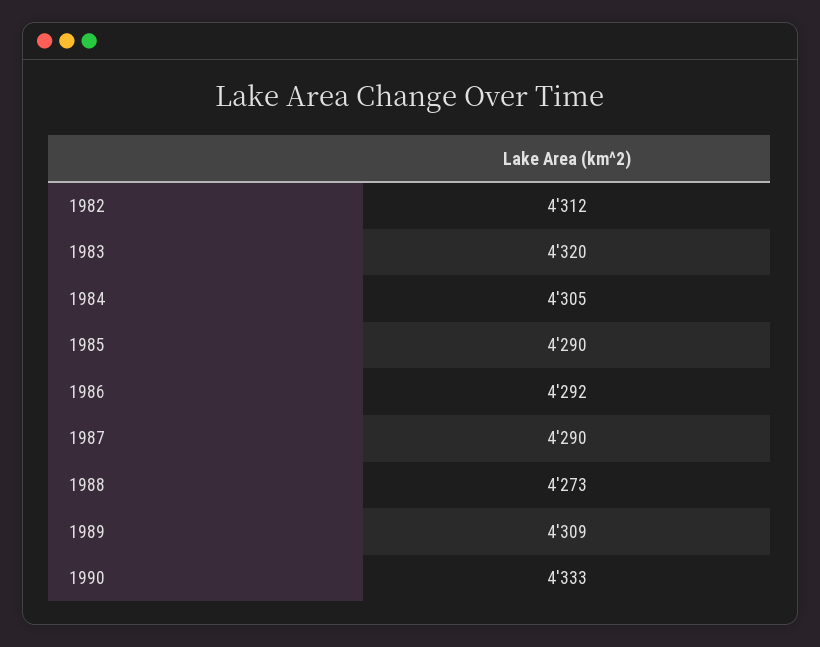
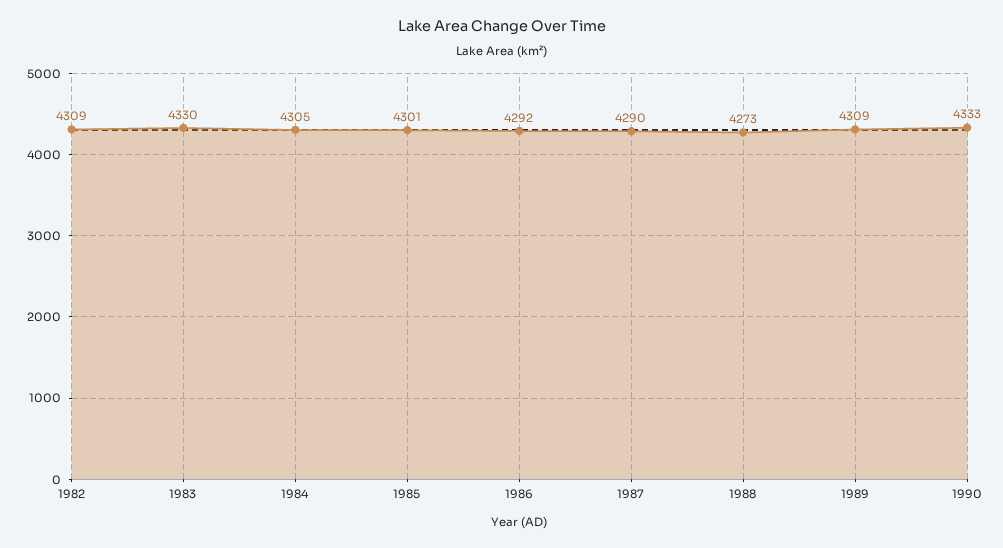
  {
-   "1982": 4312,
+   "1982": 4309,
-   "1983": 4320,
+   "1983": 4330,
    "1984": 4305,
-   "1985": 4290,
+   "1985": 4301,
    "1986": 4292,
    "1987": 4290,
    "1988": 4273,
    "1989": 4309,
    "1990": 4333
  }

